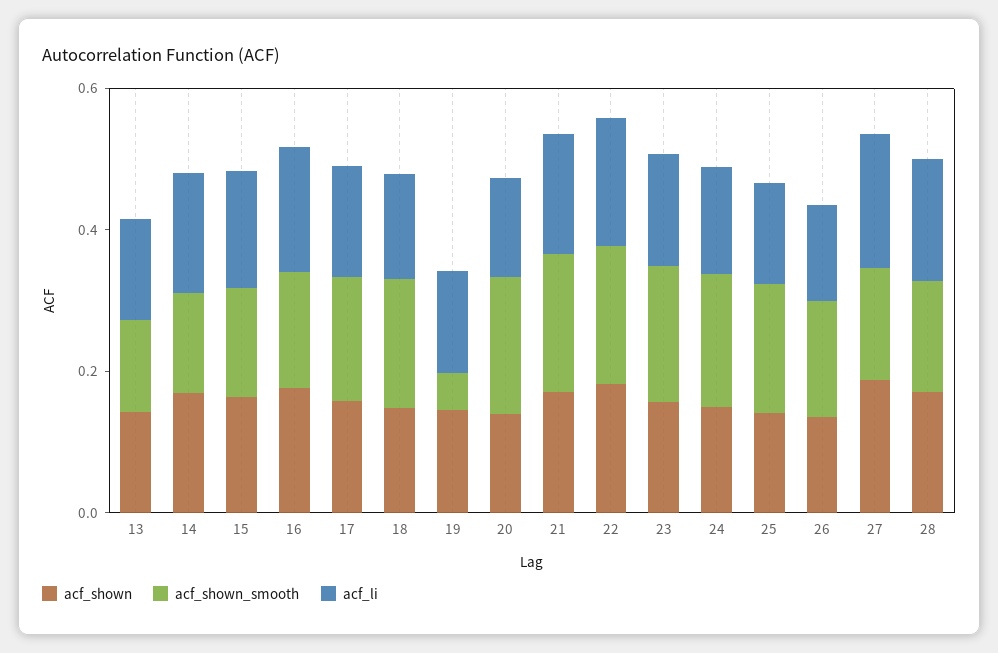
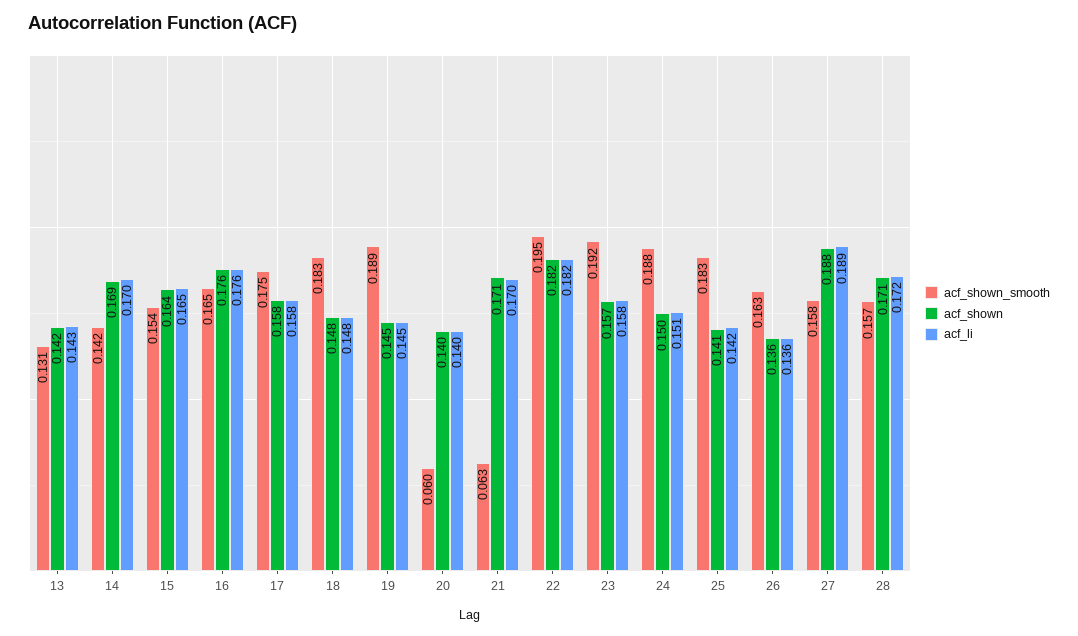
  {
    "acf_shown": {
      "13": 0.142,
      "14": 0.169,
      "15": 0.164,
      "16": 0.176,
      "17": 0.158,
      "18": 0.148,
      "19": 0.145,
      "20": 0.14,
      "21": 0.171,
      "22": 0.182,
      "23": 0.157,
      "24": 0.15,
      "25": 0.141,
      "26": 0.136,
      "27": 0.188,
      "28": 0.171
    },
    "acf_shown_smooth": {
      "13": 0.131,
      "14": 0.142,
      "15": 0.154,
      "16": 0.165,
      "17": 0.175,
      "18": 0.183,
-     "19": 0.05,
+     "19": 0.189,
-     "20": 0.2,
+     "20": 0.06,
-     "21": 0.2,
+     "21": 0.063,
      "22": 0.195,
      "23": 0.192,
      "24": 0.188,
      "25": 0.183,
      "26": 0.163,
      "27": 0.158,
      "28": 0.157
    },
    "acf_li": {
      "13": 0.143,
      "14": 0.17,
      "15": 0.165,
      "16": 0.176,
      "17": 0.158,
      "18": 0.148,
      "19": 0.145,
      "20": 0.14,
      "21": 0.17,
      "22": 0.182,
      "23": 0.158,
      "24": 0.151,
      "25": 0.142,
      "26": 0.136,
      "27": 0.189,
      "28": 0.172
    }
  }

